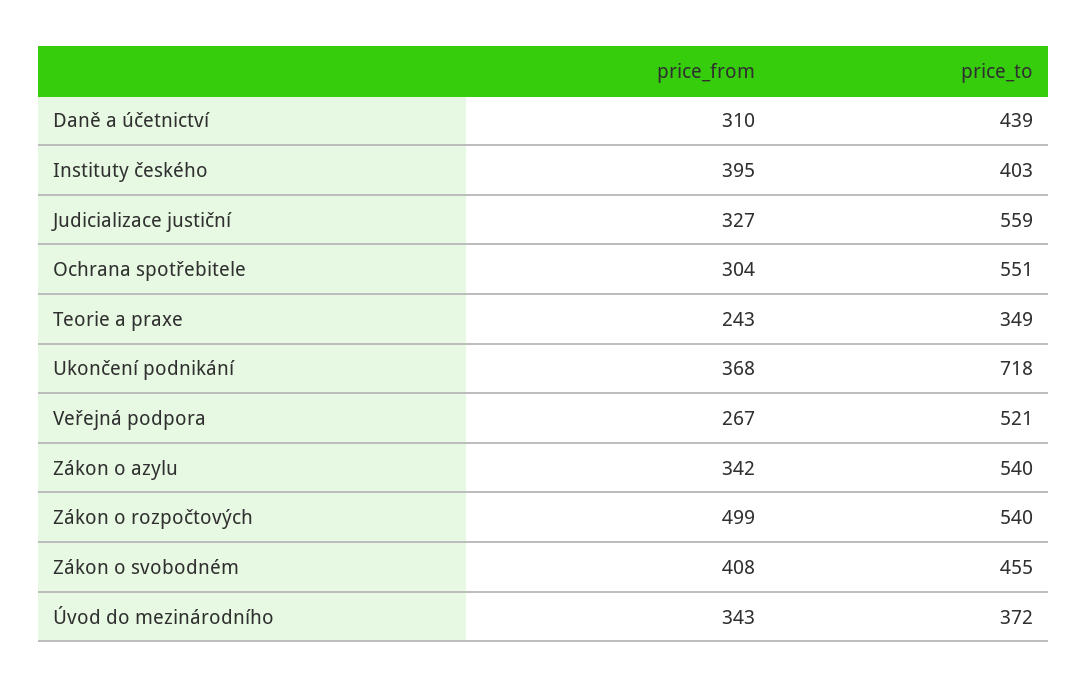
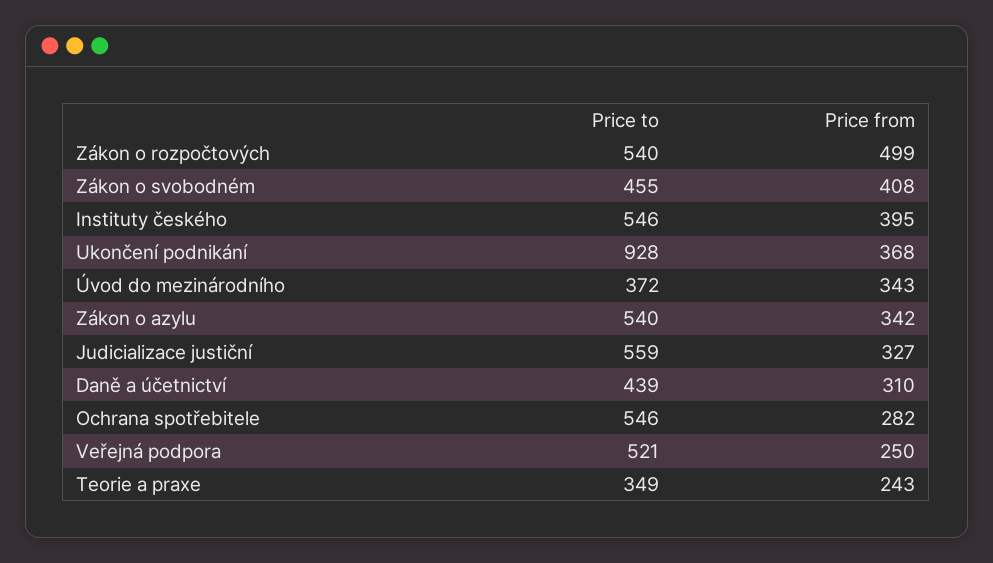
  {
    "price_from": {
      "Daně a účetnictví": 310,
      "Instituty českého": 395,
      "Judicializace justiční": 327,
-     "Ochrana spotřebitele": 304,
+     "Ochrana spotřebitele": 282,
      "Teorie a praxe": 243,
      "Ukončení podnikání": 368,
-     "Veřejná podpora": 267,
+     "Veřejná podpora": 250,
      "Zákon o azylu": 342,
      "Zákon o rozpočtových": 499,
      "Zákon o svobodném": 408,
      "Úvod do mezinárodního": 343
    },
    "price_to": {
      "Daně a účetnictví": 439,
-     "Instituty českého": 403,
+     "Instituty českého": 546,
      "Judicializace justiční": 559,
-     "Ochrana spotřebitele": 551,
+     "Ochrana spotřebitele": 546,
      "Teorie a praxe": 349,
-     "Ukončení podnikání": 718,
+     "Ukončení podnikání": 928,
      "Veřejná podpora": 521,
      "Zákon o azylu": 540,
      "Zákon o rozpočtových": 540,
      "Zákon o svobodném": 455,
      "Úvod do mezinárodního": 372
    }
  }

